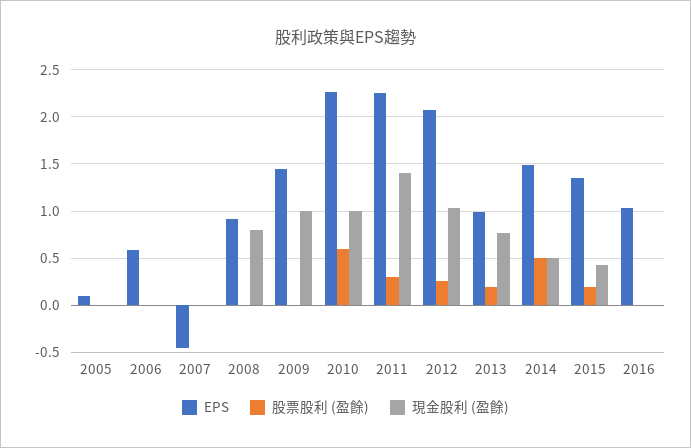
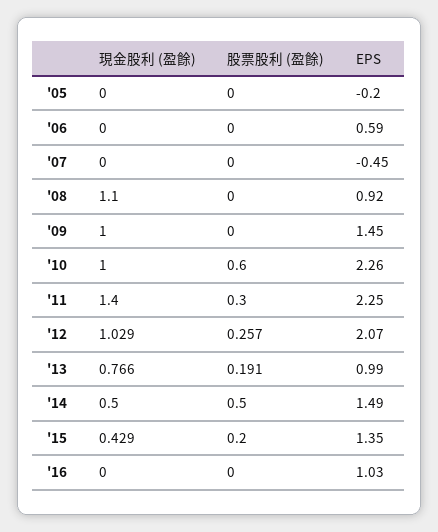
  {
    "EPS": {
-     "2005": 0.1,
+     "2005": -0.2,
      "2006": 0.59,
      "2007": -0.45,
      "2008": 0.92,
      "2009": 1.45,
      "2010": 2.26,
      "2011": 2.25,
      "2012": 2.07,
      "2013": 0.99,
      "2014": 1.49,
      "2015": 1.35,
      "2016": 1.03
    },
    "股票股利 (盈餘)": {
      "2005": 0,
      "2006": 0,
      "2007": 0,
      "2008": 0,
      "2009": 0,
      "2010": 0.6,
      "2011": 0.3,
      "2012": 0.257,
      "2013": 0.191,
      "2014": 0.5,
      "2015": 0.2,
      "2016": 0
    },
    "現金股利 (盈餘)": {
      "2005": 0,
      "2006": 0,
      "2007": 0,
-     "2008": 0.8,
+     "2008": 1.1,
      "2009": 1,
      "2010": 1,
      "2011": 1.4,
      "2012": 1.029,
      "2013": 0.766,
      "2014": 0.5,
      "2015": 0.429,
      "2016": 0
    }
  }

